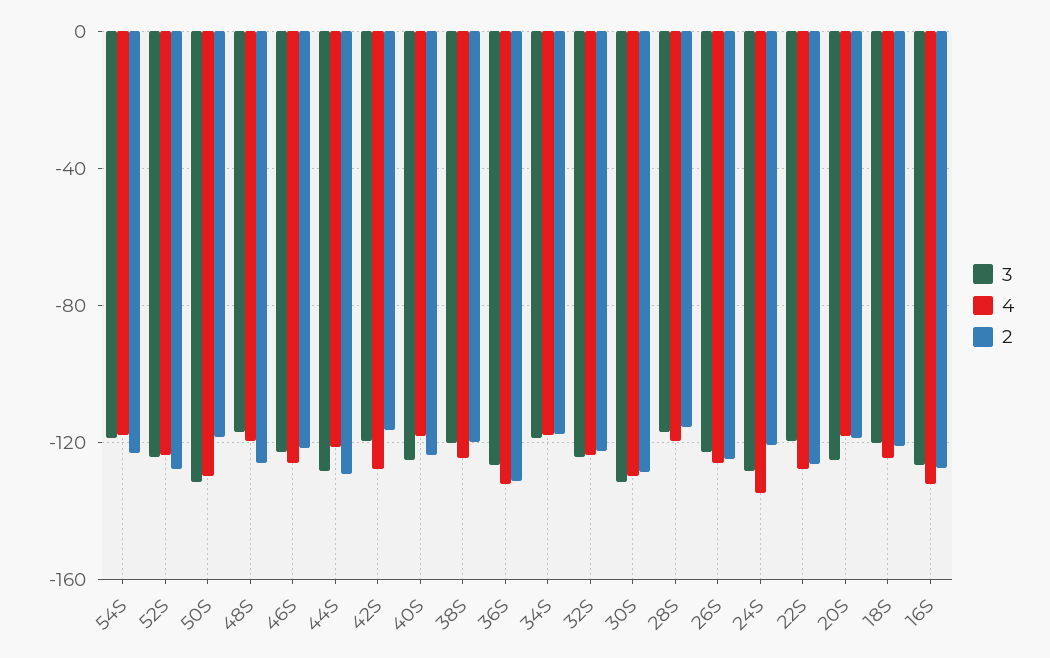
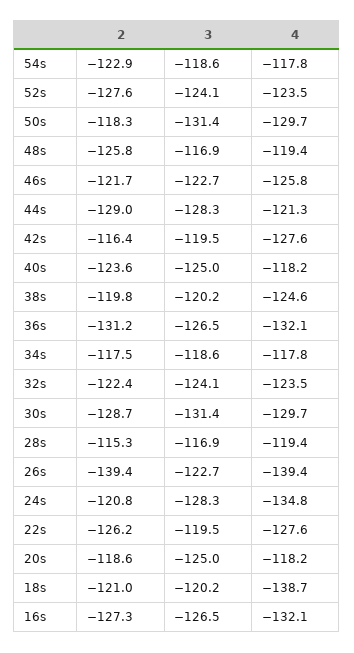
  {
    "3": {
      "54S": -118.6,
      "52S": -124.1,
      "50S": -131.4,
      "48S": -116.9,
      "46S": -122.7,
      "44S": -128.3,
      "42S": -119.5,
      "40S": -125,
      "38S": -120.2,
      "36S": -126.5,
      "34S": -118.6,
      "32S": -124.1,
      "30S": -131.4,
      "28S": -116.9,
      "26S": -122.7,
      "24S": -128.3,
      "22S": -119.5,
      "20S": -125,
      "18S": -120.2,
      "16S": -126.5
    },
    "4": {
      "54S": -117.8,
      "52S": -123.5,
      "50S": -129.7,
      "48S": -119.4,
      "46S": -125.8,
      "44S": -121.3,
      "42S": -127.6,
      "40S": -118.2,
      "38S": -124.6,
      "36S": -132.1,
      "34S": -117.8,
      "32S": -123.5,
      "30S": -129.7,
      "28S": -119.4,
-     "26S": -125,
+     "26S": -139.4,
      "24S": -134.8,
      "22S": -127.6,
      "20S": -118.2,
-     "18S": -125,
+     "18S": -138.7,
      "16S": -132.1
    },
    "2": {
      "54S": -122.9,
      "52S": -127.6,
      "50S": -118.3,
      "48S": -125.8,
      "46S": -121.7,
      "44S": -129,
      "42S": -116.4,
      "40S": -123.6,
      "38S": -119.8,
      "36S": -131.2,
      "34S": -117.5,
      "32S": -122.4,
      "30S": -128.7,
      "28S": -115.3,
-     "26S": -125,
+     "26S": -139.4,
      "24S": -120.8,
      "22S": -126.2,
      "20S": -118.6,
      "18S": -121,
      "16S": -127.3
    }
  }

